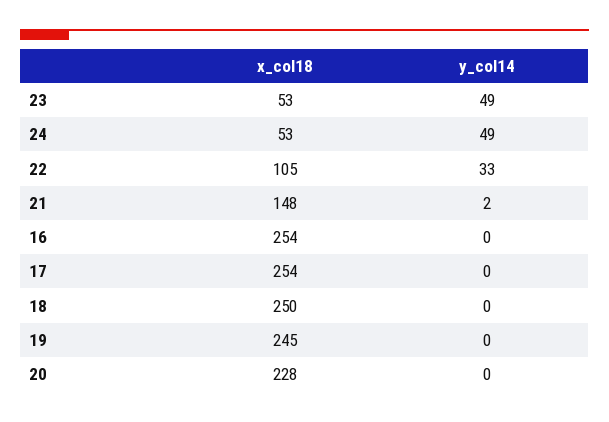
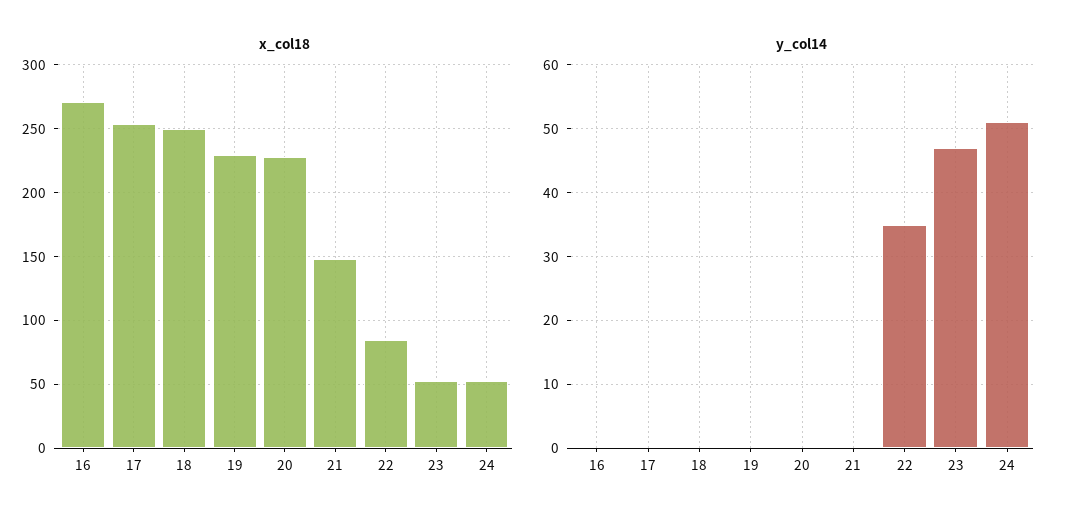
  {
    "x_col18": {
      "23": 53,
      "24": 53,
-     "22": 105,
+     "22": 85,
      "21": 148,
-     "16": 254,
+     "16": 270,
      "17": 254,
      "18": 250,
-     "19": 245,
+     "19": 230,
      "20": 228
    },
    "y_col14": {
-     "23": 49,
+     "23": 47,
-     "24": 49,
+     "24": 51,
-     "22": 33,
+     "22": 35,
-     "21": 2,
+     "21": 0,
      "16": 0,
      "17": 0,
      "18": 0,
      "19": 0,
      "20": 0
    }
  }

